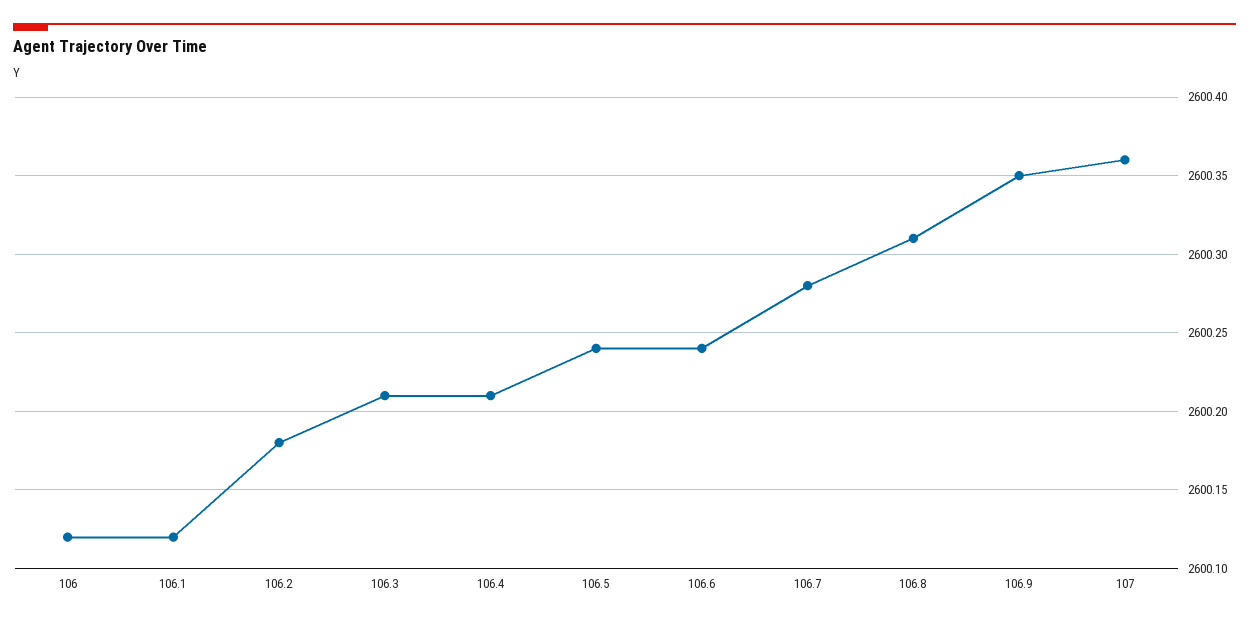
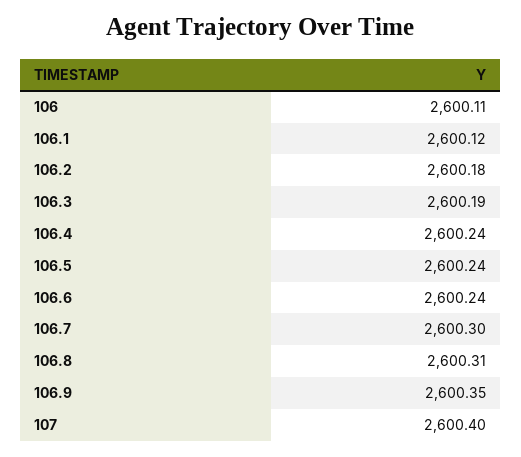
  {
-   "106": 2600.12,
+   "106": 2600.11,
    "106.1": 2600.12,
    "106.2": 2600.18,
-   "106.3": 2600.21,
+   "106.3": 2600.19,
-   "106.4": 2600.21,
+   "106.4": 2600.24,
    "106.5": 2600.24,
    "106.6": 2600.24,
-   "106.7": 2600.28,
+   "106.7": 2600.3,
    "106.8": 2600.31,
    "106.9": 2600.35,
-   "107": 2600.36
+   "107": 2600.4
  }

